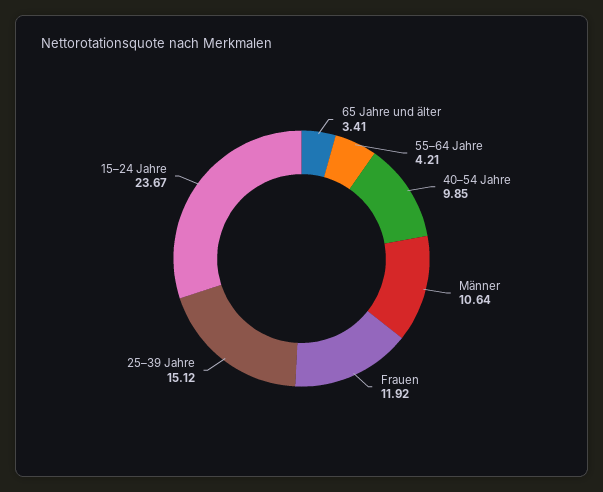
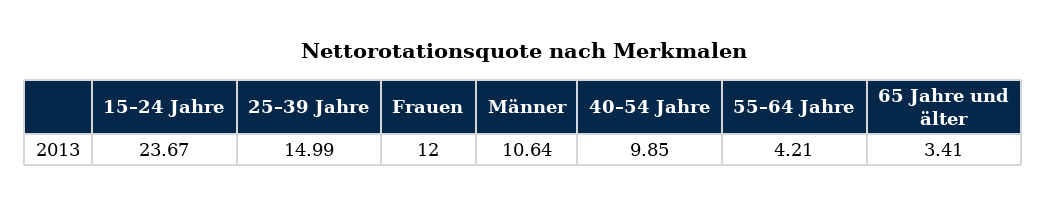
  {
    "65 Jahre und älter": 3.41,
    "55–64 Jahre": 4.21,
    "40–54 Jahre": 9.85,
    "Männer": 10.64,
-   "Frauen": 11.92,
+   "Frauen": 12,
-   "25–39 Jahre": 15.12,
+   "25–39 Jahre": 14.99,
    "15–24 Jahre": 23.67
  }

